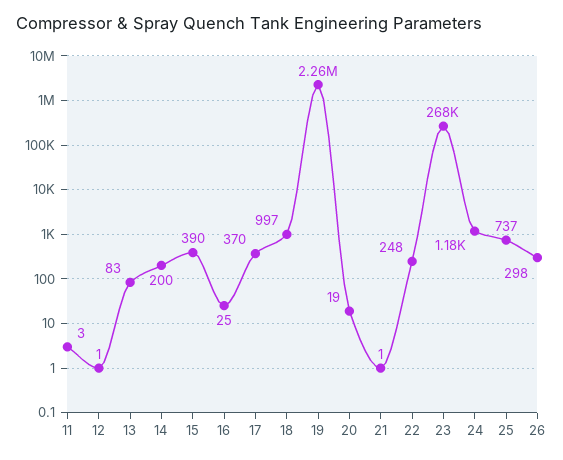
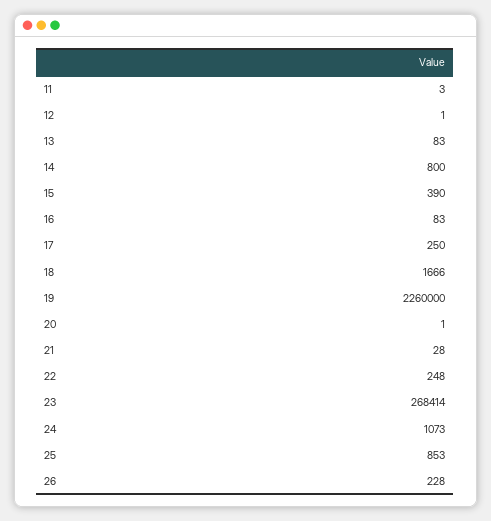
  {
    "11": 3,
    "12": 1,
    "13": 83,
-   "14": 200,
+   "14": 800,
    "15": 390,
-   "16": 25,
+   "16": 83,
-   "17": 370,
+   "17": 250,
-   "18": 997,
+   "18": 1666,
    "19": 2260000,
-   "20": 19,
+   "20": 1,
-   "21": 1,
+   "21": 28,
    "22": 248,
    "23": 268414,
-   "24": 1180,
+   "24": 1073,
-   "25": 737,
+   "25": 853,
-   "26": 298
+   "26": 228
  }

